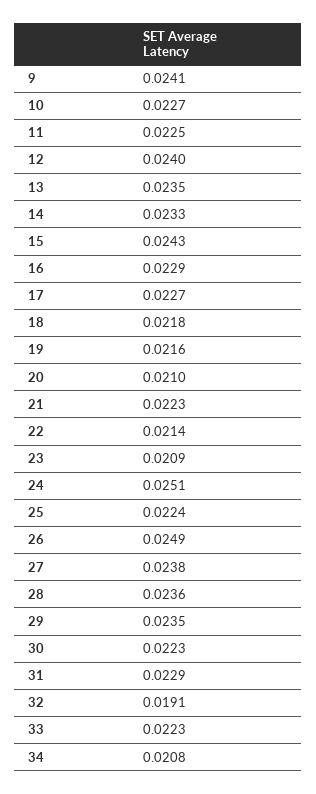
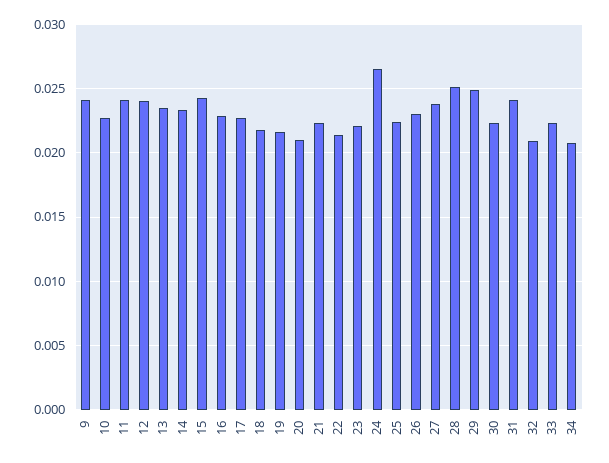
  {
    "9": 0.0241,
    "10": 0.0227,
-   "11": 0.0225,
+   "11": 0.024,
    "12": 0.024,
    "13": 0.0235,
    "14": 0.0233,
    "15": 0.0243,
    "16": 0.0229,
    "17": 0.0227,
    "18": 0.0218,
    "19": 0.0216,
    "20": 0.021,
    "21": 0.0223,
    "22": 0.0214,
-   "23": 0.0209,
+   "23": 0.022,
-   "24": 0.0251,
+   "24": 0.0265,
    "25": 0.0224,
-   "26": 0.0249,
+   "26": 0.023,
    "27": 0.0238,
-   "28": 0.0236,
+   "28": 0.025,
-   "29": 0.0235,
+   "29": 0.025,
    "30": 0.0223,
-   "31": 0.0229,
+   "31": 0.024,
-   "32": 0.0191,
+   "32": 0.021,
    "33": 0.0223,
    "34": 0.0208
  }

